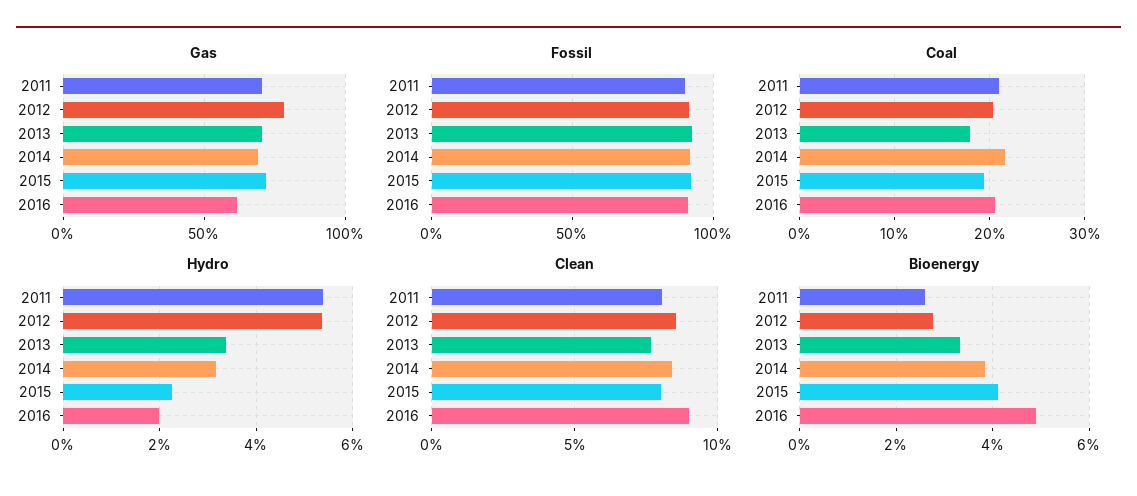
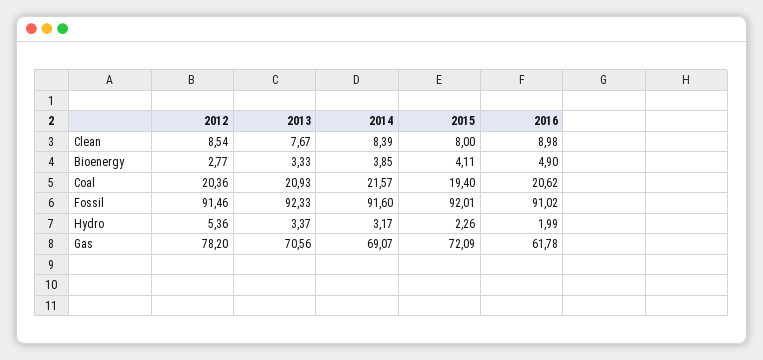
  {
    "Gas": {
-     "2011": 70,
      "2012": 78.2,
      "2013": 70.56,
      "2014": 69.07,
      "2015": 72.09,
      "2016": 61.78
    },
    "Fossil": {
-     "2011": 90,
      "2012": 91.46,
      "2013": 92.33,
      "2014": 91.6,
      "2015": 92.01,
      "2016": 91.02
    },
    "Coal": {
-     "2011": 21,
      "2012": 20.36,
-     "2013": 18,
+     "2013": 20.93,
      "2014": 21.57,
      "2015": 19.4,
      "2016": 20.62
    },
    "Hydro": {
-     "2011": 5.4,
      "2012": 5.36,
      "2013": 3.37,
      "2014": 3.17,
      "2015": 2.26,
      "2016": 1.99
    },
    "Clean": {
-     "2011": 8,
      "2012": 8.54,
      "2013": 7.67,
      "2014": 8.39,
      "2015": 8,
      "2016": 8.98
    },
    "Bioenergy": {
-     "2011": 2.6,
      "2012": 2.77,
      "2013": 3.33,
      "2014": 3.85,
      "2015": 4.11,
      "2016": 4.9
    }
  }

